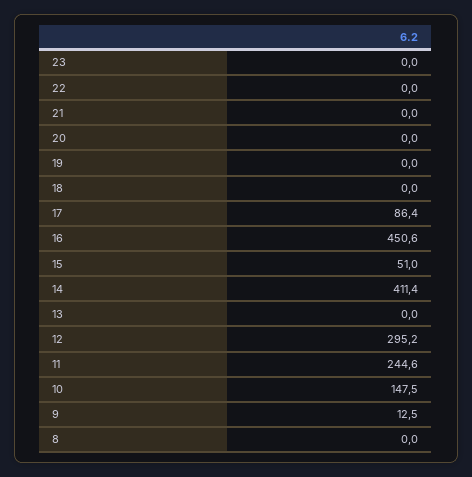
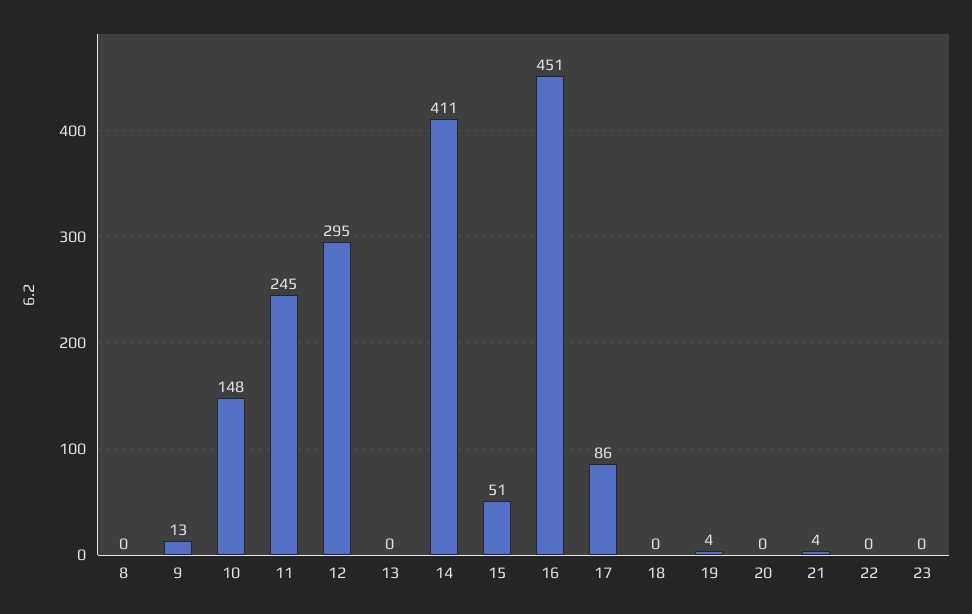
  {
    "23": 0,
    "22": 0,
-   "21": 0,
+   "21": 4,
    "20": 0,
-   "19": 0,
+   "19": 4,
    "18": 0,
    "17": 86.4,
    "16": 450.6,
    "15": 51,
    "14": 411.4,
    "13": 0,
    "12": 295.2,
    "11": 244.6,
    "10": 147.5,
    "9": 12.5,
    "8": 0
  }

